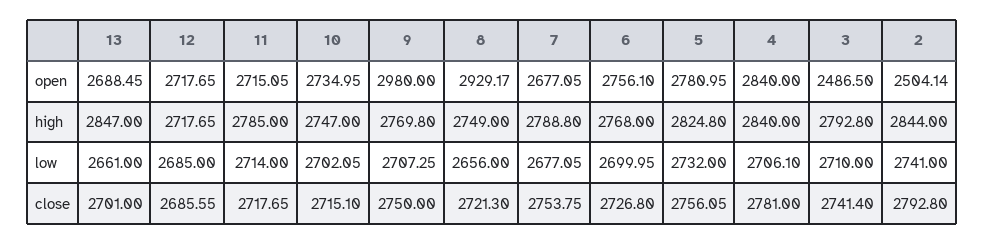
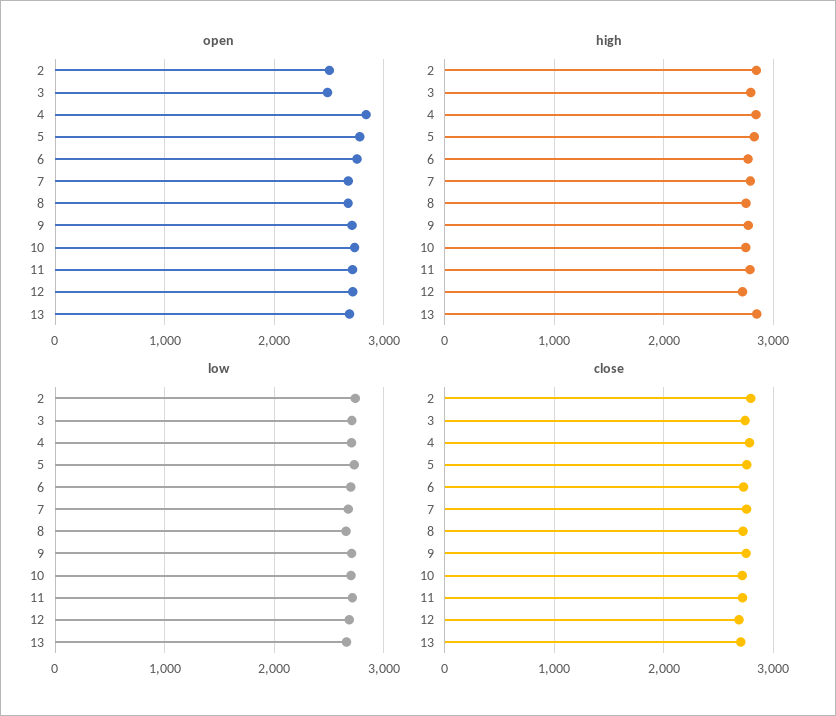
  {
    "open": {
      "13": 2688.45,
      "12": 2717.65,
      "11": 2715.05,
      "10": 2734.95,
-     "9": 2980,
+     "9": 2700,
-     "8": 2929.17,
+     "8": 2700,
      "7": 2677.05,
      "6": 2756.1,
      "5": 2780.95,
      "4": 2840,
      "3": 2486.5,
      "2": 2504.14
    },
    "high": {
      "13": 2847,
      "12": 2717.65,
      "11": 2785,
      "10": 2747,
      "9": 2769.8,
      "8": 2749,
      "7": 2788.8,
      "6": 2768,
      "5": 2824.8,
      "4": 2840,
      "3": 2792.8,
      "2": 2844
    },
    "low": {
      "13": 2661,
      "12": 2685,
      "11": 2714,
      "10": 2702.05,
      "9": 2707.25,
      "8": 2656,
      "7": 2677.05,
      "6": 2699.95,
      "5": 2732,
      "4": 2706.1,
      "3": 2710,
      "2": 2741
    },
    "close": {
      "13": 2701,
      "12": 2685.55,
      "11": 2717.65,
      "10": 2715.1,
      "9": 2750,
      "8": 2721.3,
      "7": 2753.75,
      "6": 2726.8,
      "5": 2756.05,
      "4": 2781,
      "3": 2741.4,
      "2": 2792.8
    }
  }

